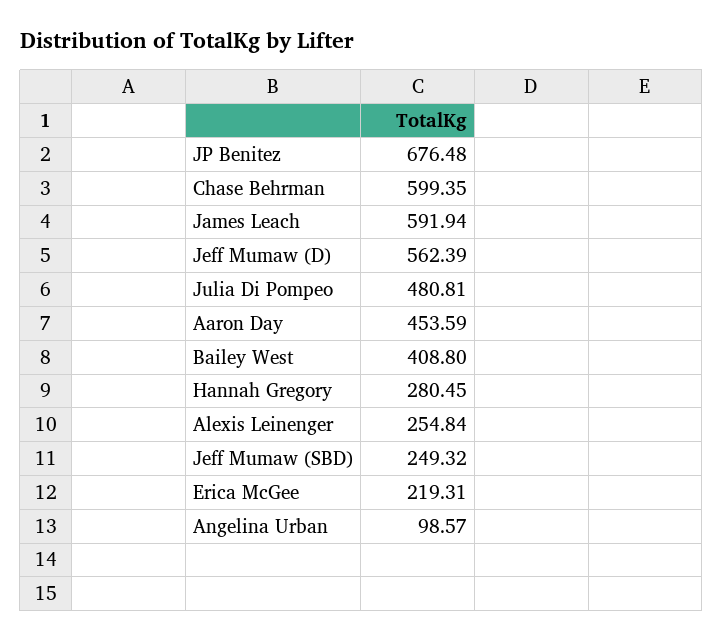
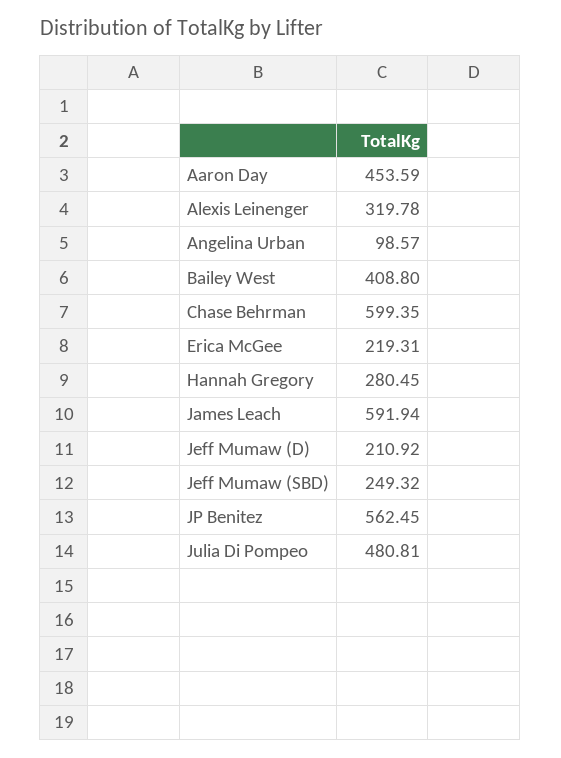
  {
-   "JP Benitez": 676.48,
+   "JP Benitez": 562.45,
    "Chase Behrman": 599.35,
    "James Leach": 591.94,
-   "Jeff Mumaw (D)": 562.39,
+   "Jeff Mumaw (D)": 210.92,
    "Julia Di Pompeo": 480.81,
    "Aaron Day": 453.59,
    "Bailey West": 408.8,
    "Hannah Gregory": 280.45,
-   "Alexis Leinenger": 254.84,
+   "Alexis Leinenger": 319.78,
    "Jeff Mumaw (SBD)": 249.32,
    "Erica McGee": 219.31,
    "Angelina Urban": 98.57
  }

